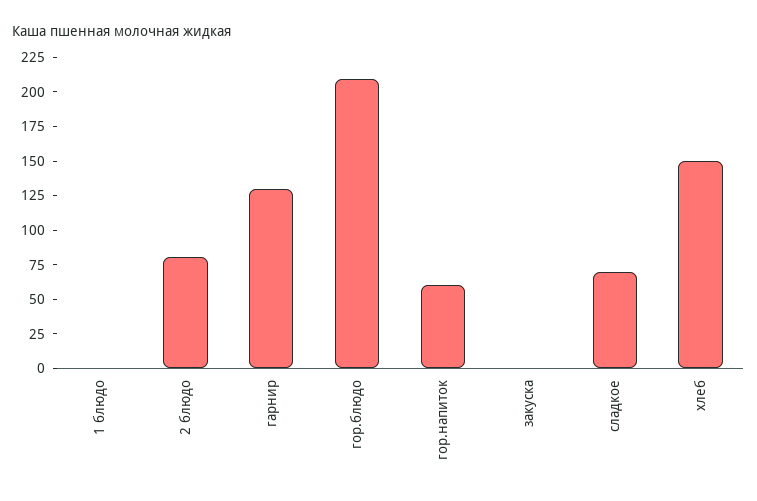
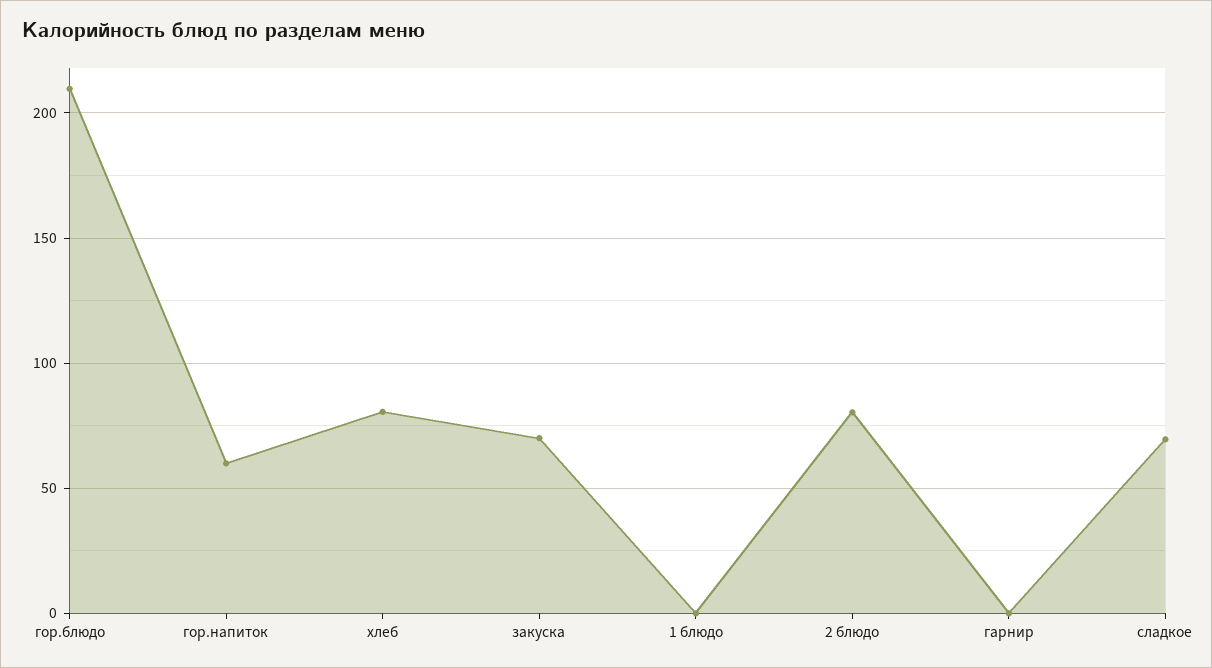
  {
    "1 блюдо": 0,
    "2 блюдо": 80,
-   "гарнир": 125,
+   "гарнир": 0,
    "гор.блюдо": 210,
    "гор.напиток": 60,
-   "закуска": 0,
+   "закуска": 70,
    "сладкое": 70,
-   "хлеб": 150
+   "хлеб": 80
  }

